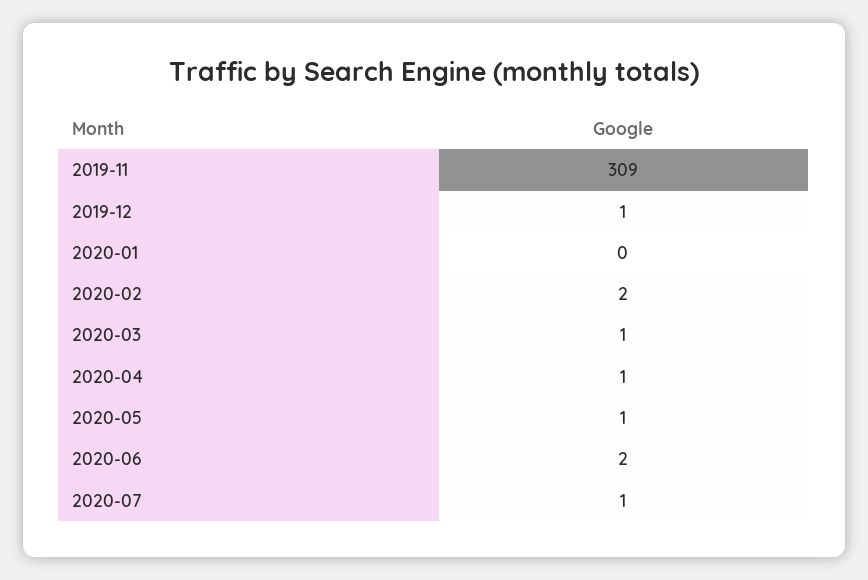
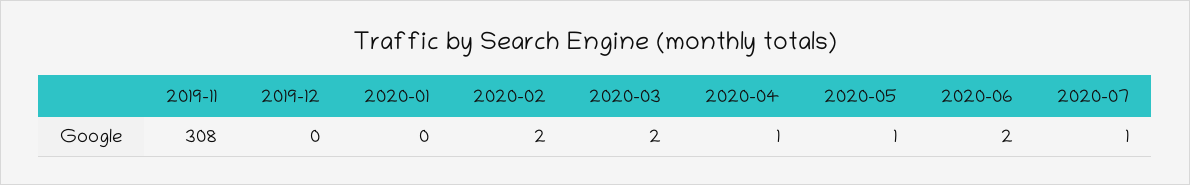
  {
-   "2019-11": 309,
+   "2019-11": 308,
-   "2019-12": 1,
+   "2019-12": 0,
    "2020-01": 0,
    "2020-02": 2,
-   "2020-03": 1,
+   "2020-03": 2,
    "2020-04": 1,
    "2020-05": 1,
    "2020-06": 2,
    "2020-07": 1
  }

